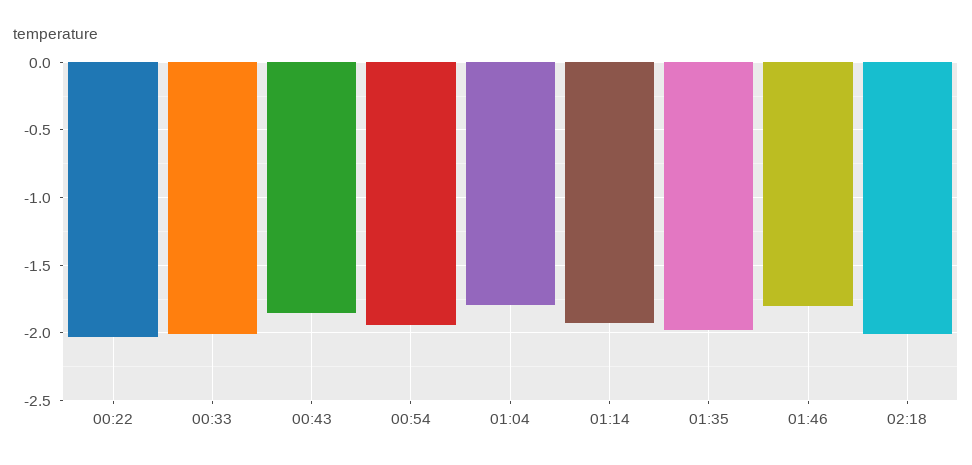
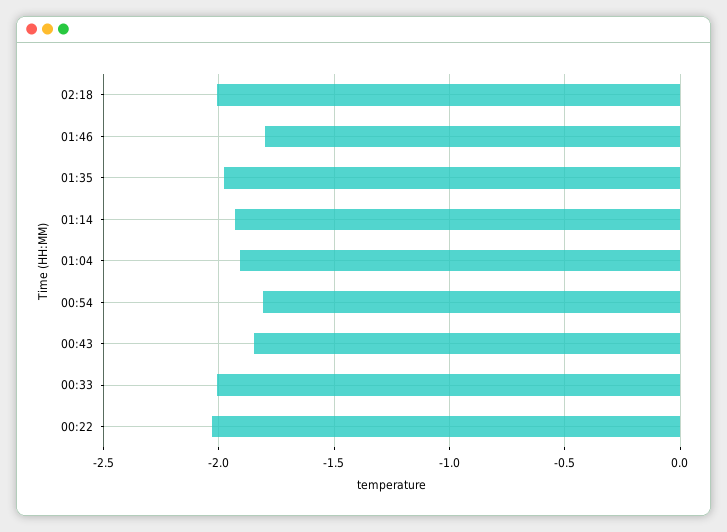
  {
    "00:22": -2.05,
    "00:33": -2,
    "00:43": -1.85,
-   "00:54": -1.95,
+   "00:54": -1.8,
-   "01:04": -1.8,
+   "01:04": -1.9,
    "01:14": -1.95,
    "01:35": -2,
    "01:46": -1.8,
    "02:18": -2
  }

